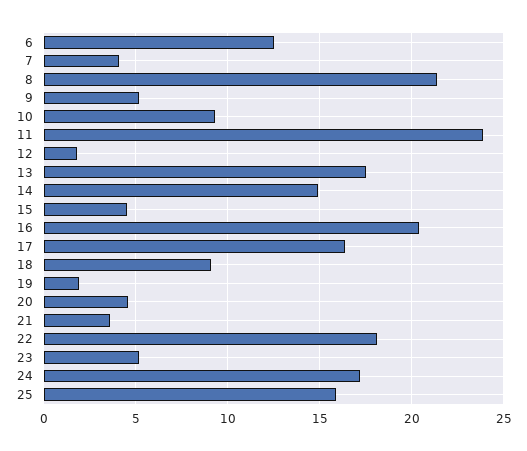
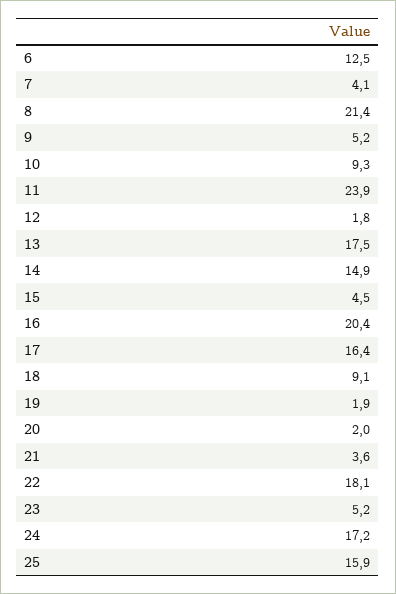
  {
    "6": 12.5,
    "7": 4.1,
    "8": 21.4,
    "9": 5.2,
    "10": 9.3,
    "11": 23.9,
    "12": 1.8,
    "13": 17.5,
    "14": 14.9,
    "15": 4.5,
    "16": 20.4,
    "17": 16.4,
    "18": 9.1,
    "19": 1.9,
-   "20": 4.5,
+   "20": 2,
    "21": 3.6,
    "22": 18.1,
    "23": 5.2,
    "24": 17.2,
    "25": 15.9
  }

